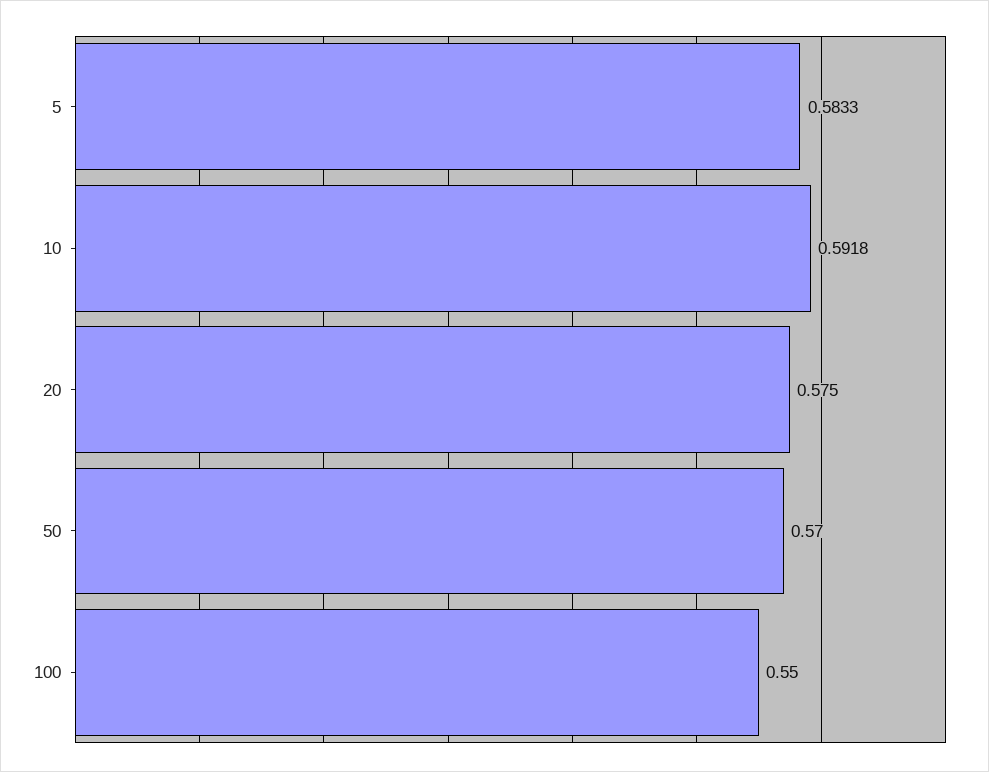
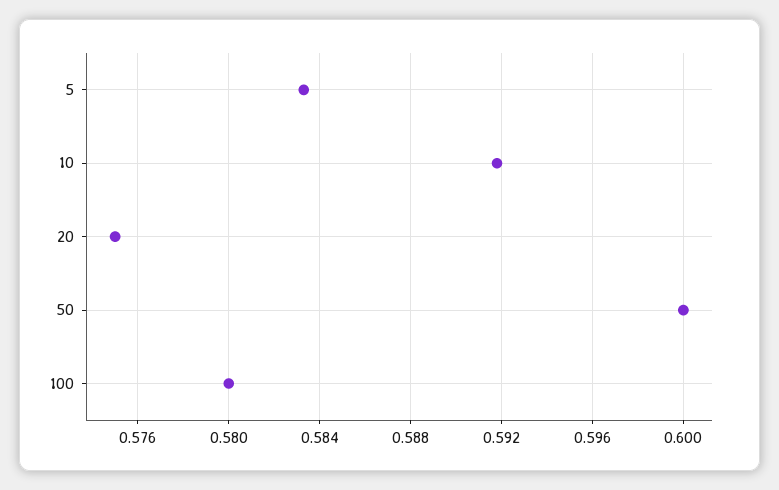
  {
    "5": 0.5833,
    "10": 0.5918,
    "20": 0.575,
-   "50": 0.57,
+   "50": 0.6,
-   "100": 0.55
+   "100": 0.58
  }

